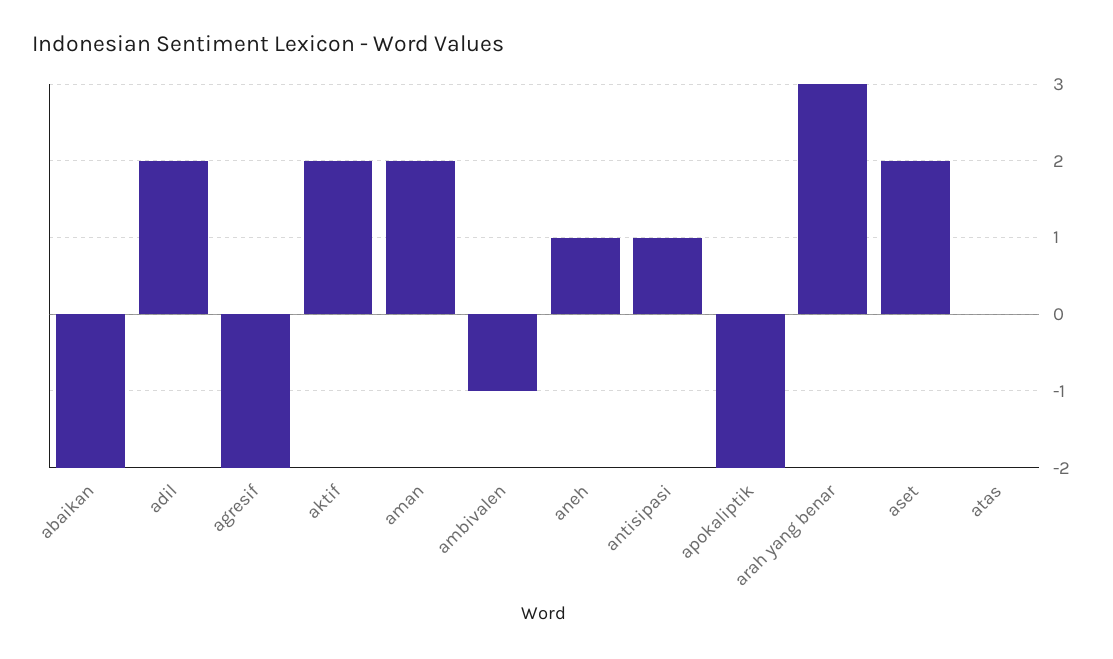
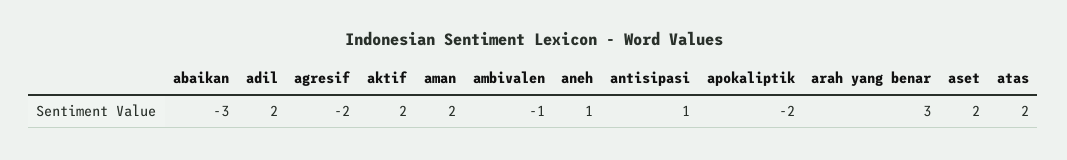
  {
-   "abaikan": -2,
+   "abaikan": -3,
    "adil": 2,
    "agresif": -2,
    "aktif": 2,
    "aman": 2,
    "ambivalen": -1,
    "aneh": 1,
    "antisipasi": 1,
    "apokaliptik": -2,
    "arah yang benar": 3,
    "aset": 2,
-   "atas": 0
+   "atas": 2
  }

